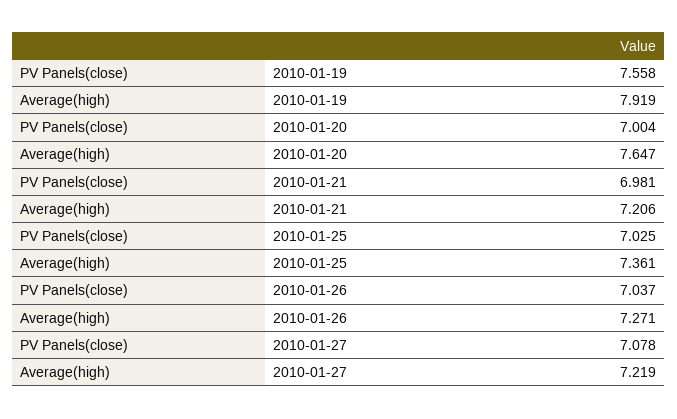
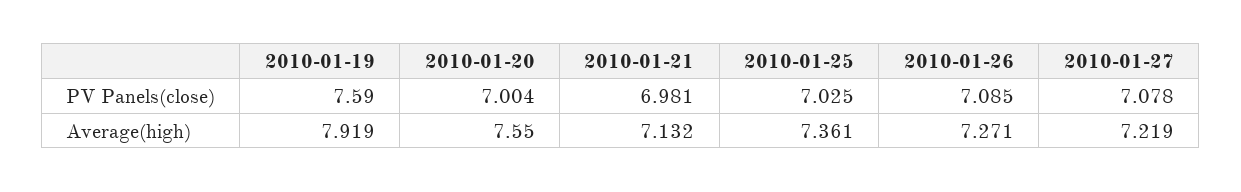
  {
    "PV Panels(close)": {
-     "2010-01-19": 7.558,
+     "2010-01-19": 7.59,
      "2010-01-20": 7.004,
      "2010-01-21": 6.981,
      "2010-01-25": 7.025,
-     "2010-01-26": 7.037,
+     "2010-01-26": 7.085,
      "2010-01-27": 7.078
    },
    "Average(high)": {
      "2010-01-19": 7.919,
-     "2010-01-20": 7.647,
+     "2010-01-20": 7.55,
-     "2010-01-21": 7.206,
+     "2010-01-21": 7.132,
      "2010-01-25": 7.361,
      "2010-01-26": 7.271,
      "2010-01-27": 7.219
    }
  }

